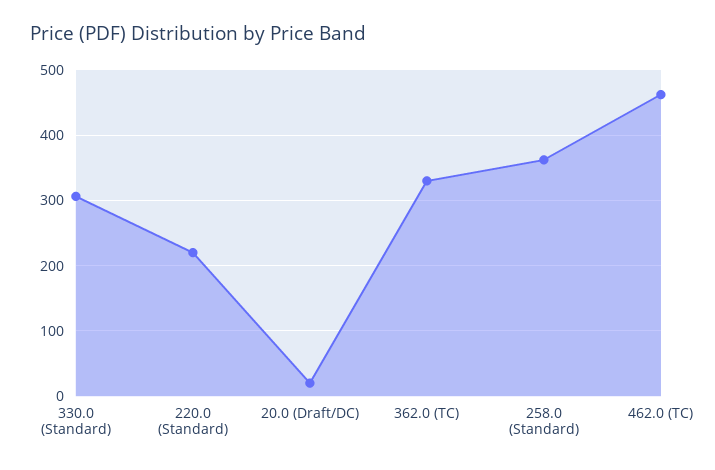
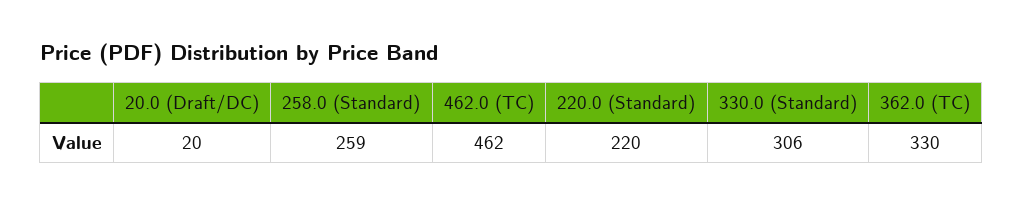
  {
    "330.0 (Standard)": 306,
    "220.0 (Standard)": 220,
    "20.0 (Draft/DC)": 20,
    "362.0 (TC)": 330,
-   "258.0 (Standard)": 360,
+   "258.0 (Standard)": 259,
    "462.0 (TC)": 462
  }

